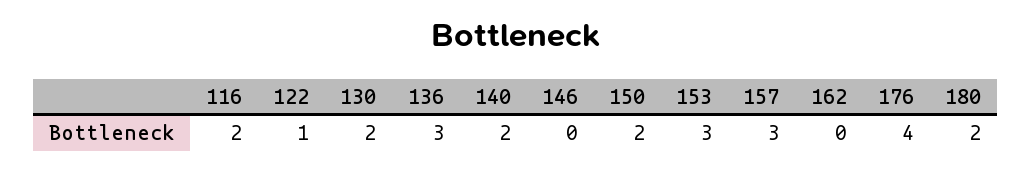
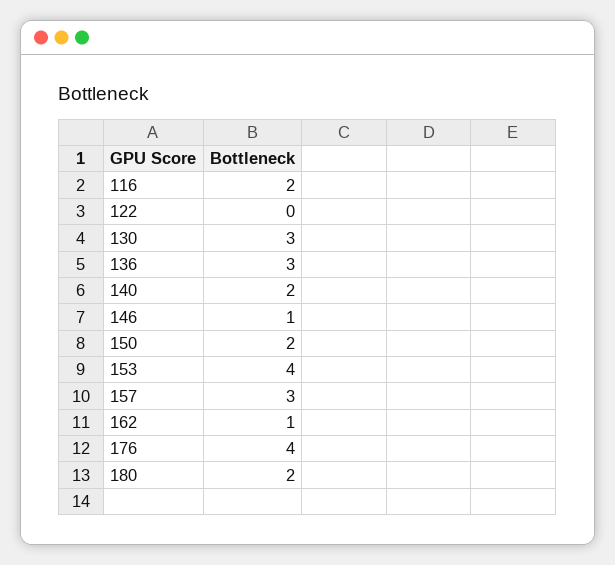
  {
    "116": 2,
-   "122": 1,
+   "122": 0,
-   "130": 2,
+   "130": 3,
    "136": 3,
    "140": 2,
-   "146": 0,
+   "146": 1,
    "150": 2,
-   "153": 3,
+   "153": 4,
    "157": 3,
-   "162": 0,
+   "162": 1,
    "176": 4,
    "180": 2
  }

